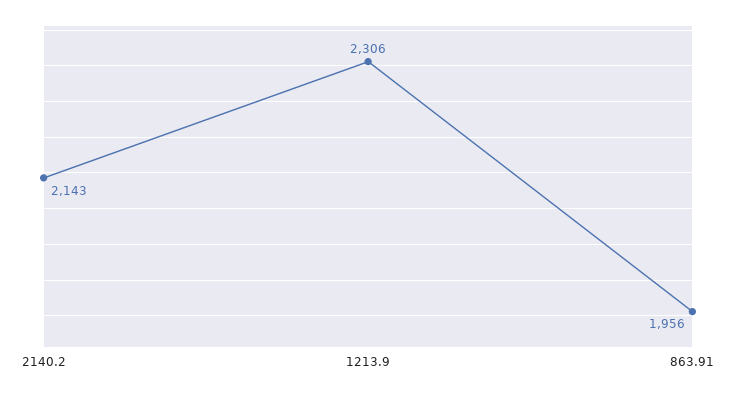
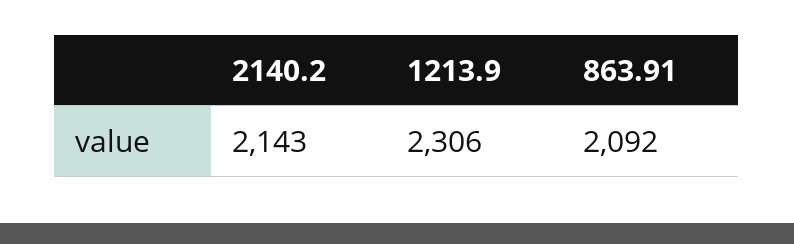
  {
    "2140.2": 2143,
    "1213.9": 2306,
-   "863.91": 1956
+   "863.91": 2092
  }

